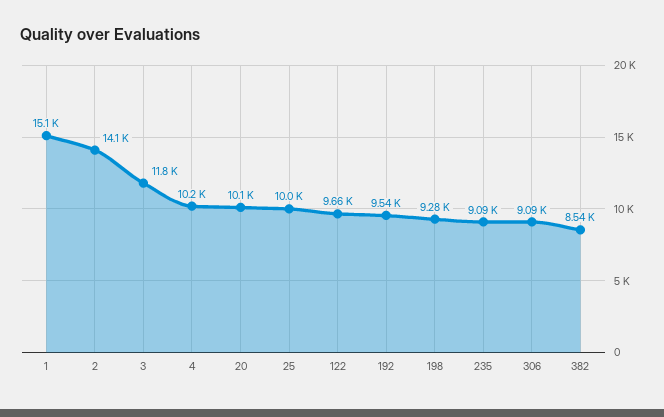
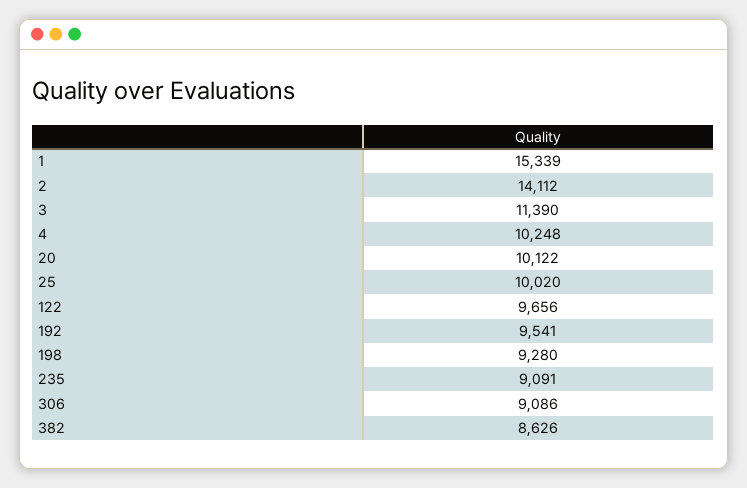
  {
-   "1": 15100,
+   "1": 15339,
    "2": 14112,
-   "3": 11800,
+   "3": 11390,
    "4": 10248,
    "20": 10122,
    "25": 10020,
    "122": 9656,
    "192": 9541,
    "198": 9280,
    "235": 9091,
    "306": 9086,
-   "382": 8540
+   "382": 8626
  }

